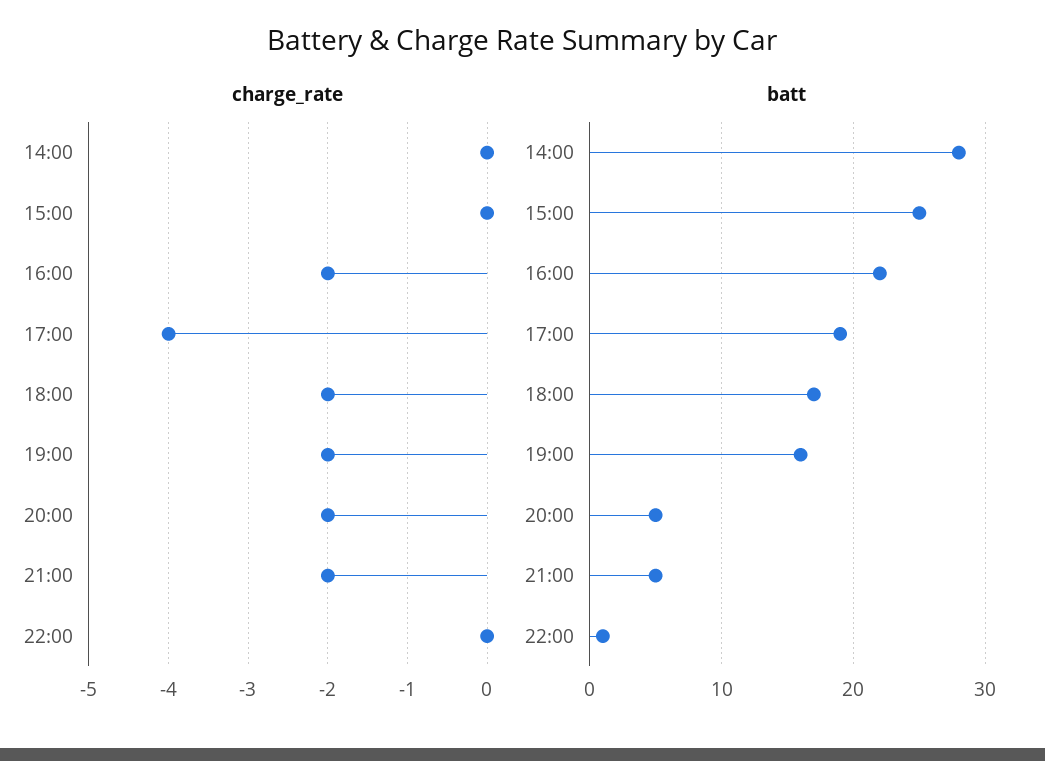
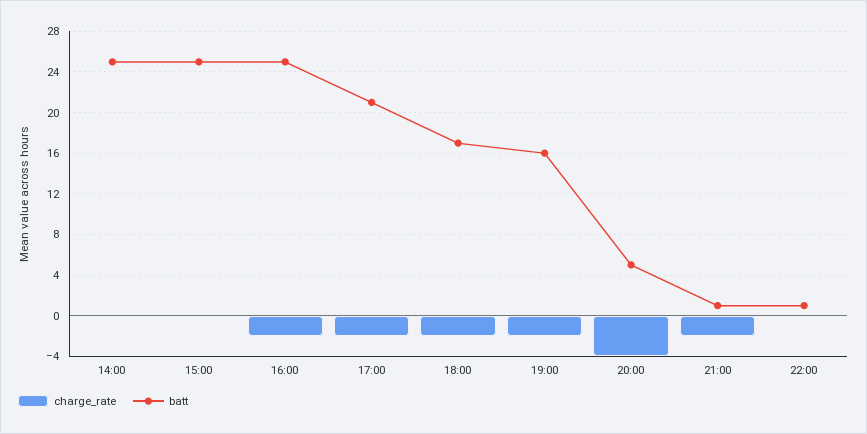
  {
    "charge_rate": {
      "14:00": 0,
      "15:00": 0,
      "16:00": -2,
-     "17:00": -4,
+     "17:00": -2,
      "18:00": -2,
      "19:00": -2,
-     "20:00": -2,
+     "20:00": -4,
      "21:00": -2,
      "22:00": 0
    },
    "batt": {
-     "14:00": 28,
+     "14:00": 25,
      "15:00": 25,
-     "16:00": 22,
+     "16:00": 25,
-     "17:00": 19,
+     "17:00": 21,
      "18:00": 17,
      "19:00": 16,
      "20:00": 5,
-     "21:00": 5,
+     "21:00": 1,
      "22:00": 1
    }
  }

